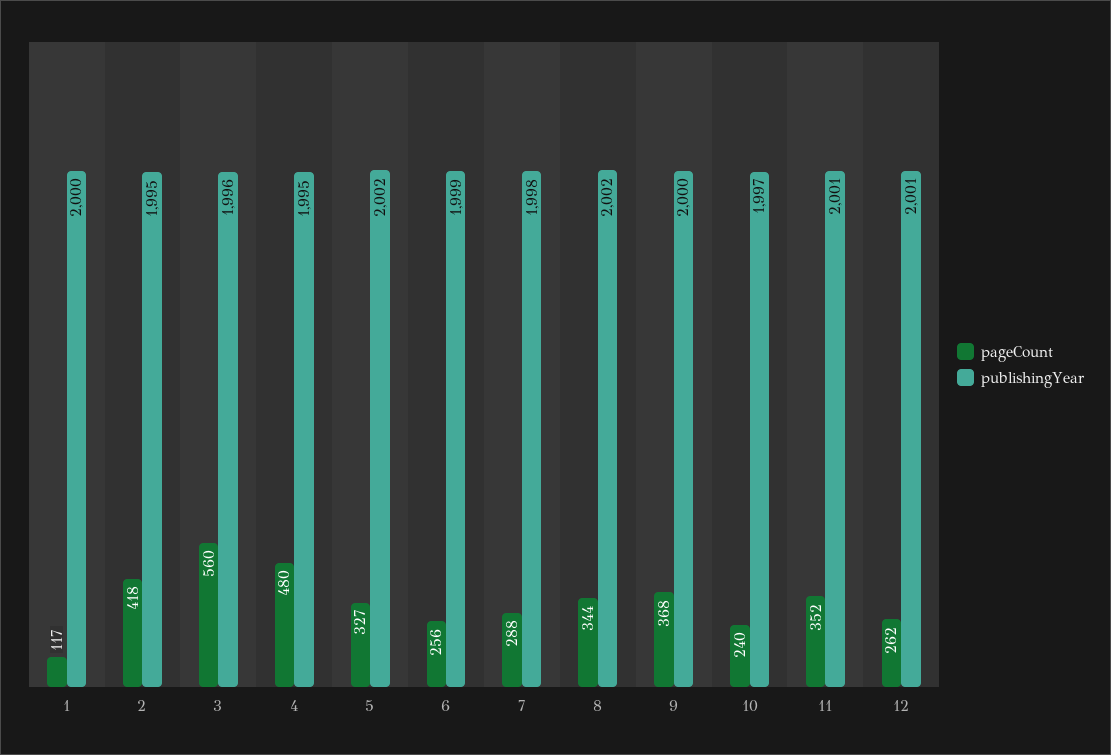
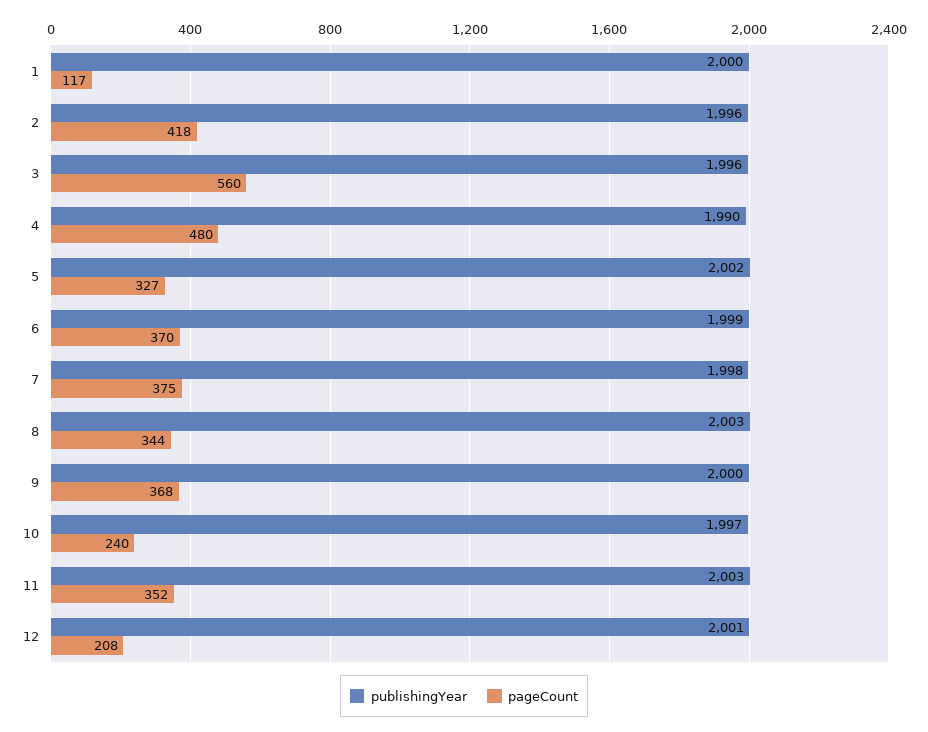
  {
    "pageCount": {
      "1": 117,
      "2": 418,
      "3": 560,
      "4": 480,
      "5": 327,
-     "6": 256,
+     "6": 370,
-     "7": 288,
+     "7": 375,
      "8": 344,
      "9": 368,
      "10": 240,
      "11": 352,
-     "12": 262
+     "12": 208
    },
    "publishingYear": {
      "1": 2000,
-     "2": 1995,
+     "2": 1996,
      "3": 1996,
-     "4": 1995,
+     "4": 1990,
      "5": 2002,
      "6": 1999,
      "7": 1998,
-     "8": 2002,
+     "8": 2003,
      "9": 2000,
      "10": 1997,
-     "11": 2001,
+     "11": 2003,
      "12": 2001
    }
  }

